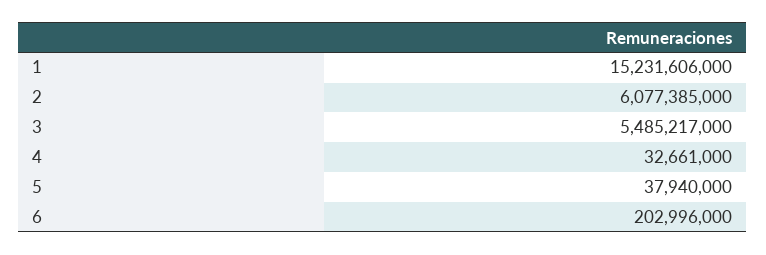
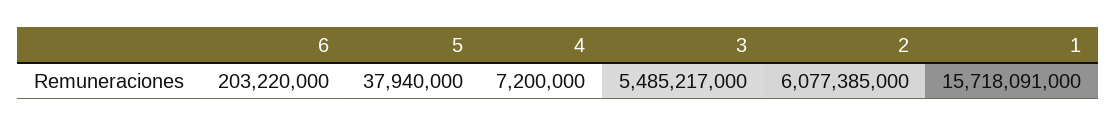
  {
-   "1": 15231606000,
+   "1": 15718091000,
    "2": 6077385000,
    "3": 5485217000,
-   "4": 32661000,
+   "4": 7200000,
    "5": 37940000,
-   "6": 202996000
+   "6": 203220000
  }

